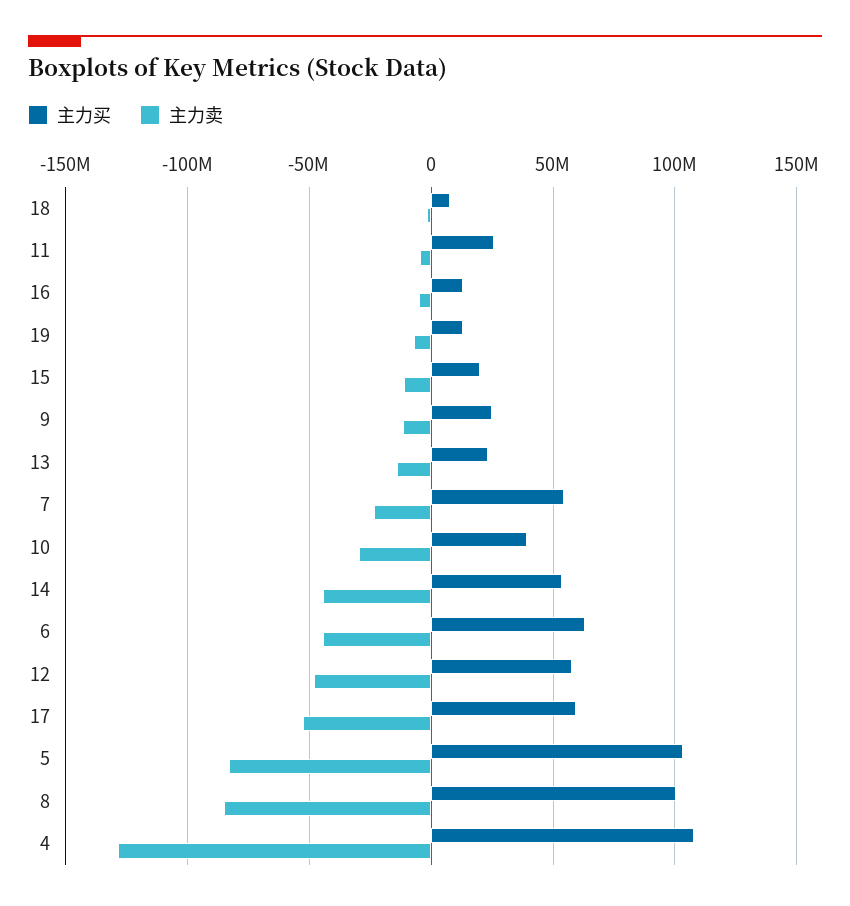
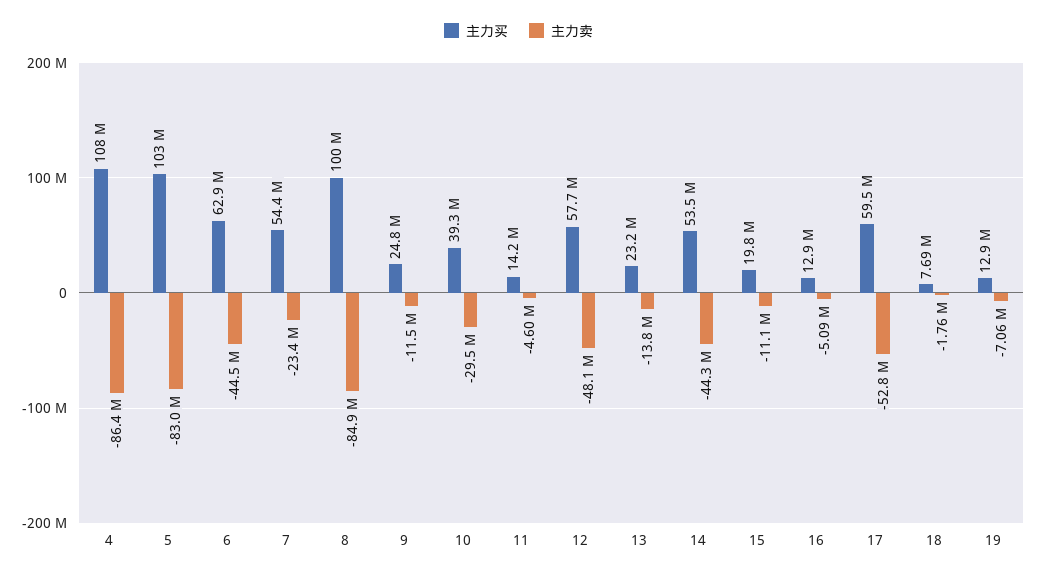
  {
    "主力买": {
      "18": 7690000,
-     "11": 25000000,
+     "11": 14200000,
      "16": 12900000,
      "19": 12900000,
      "15": 19800000,
      "9": 24800000,
      "13": 23200000,
      "7": 54400000,
      "10": 39300000,
      "14": 53500000,
      "6": 62900000,
      "12": 57700000,
      "17": 59500000,
      "5": 103000000,
      "8": 100000000,
      "4": 108000000
    },
    "主力卖": {
      "18": -1760000,
      "11": -4600000,
      "16": -5090000,
      "19": -7060000,
      "15": -11100000,
      "9": -11500000,
      "13": -13800000,
      "7": -23400000,
      "10": -29500000,
      "14": -44300000,
      "6": -44500000,
      "12": -48100000,
      "17": -52800000,
      "5": -83000000,
      "8": -84900000,
-     "4": -130000000
+     "4": -86400000
    }
  }

